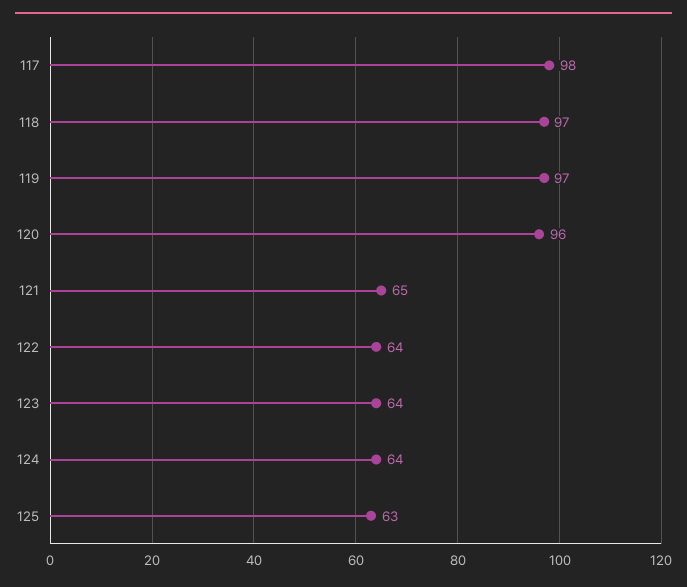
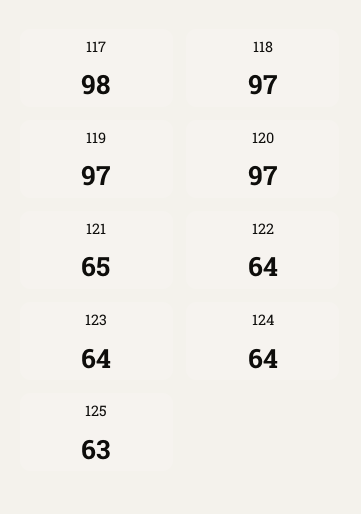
  {
    "117": 98,
    "118": 97,
    "119": 97,
-   "120": 96,
+   "120": 97,
    "121": 65,
    "122": 64,
    "123": 64,
    "124": 64,
    "125": 63
  }

